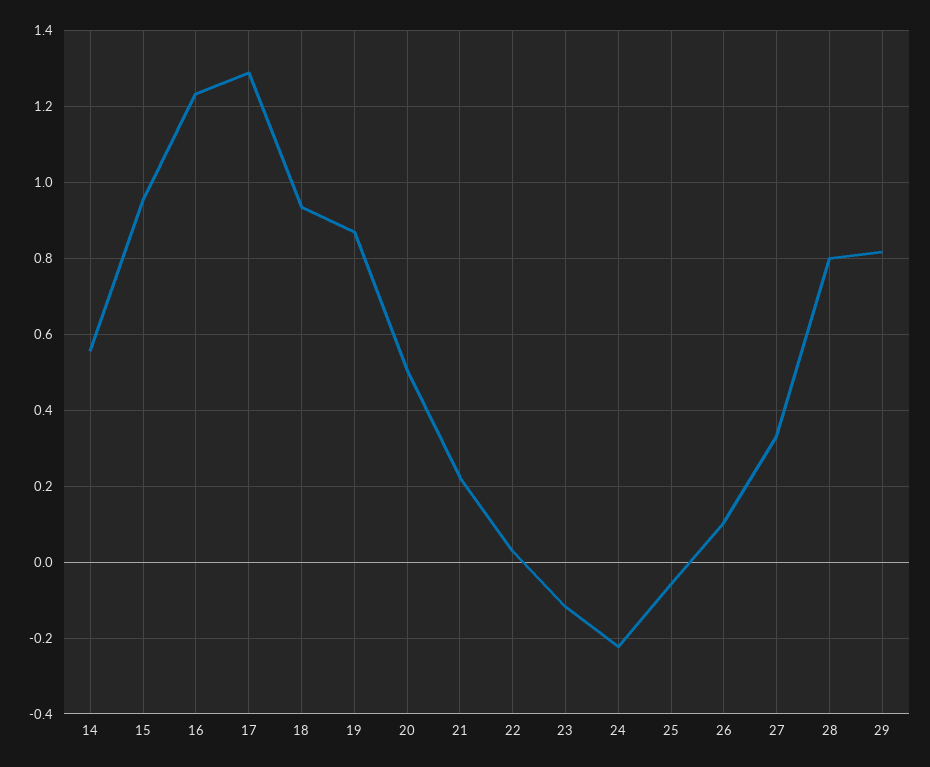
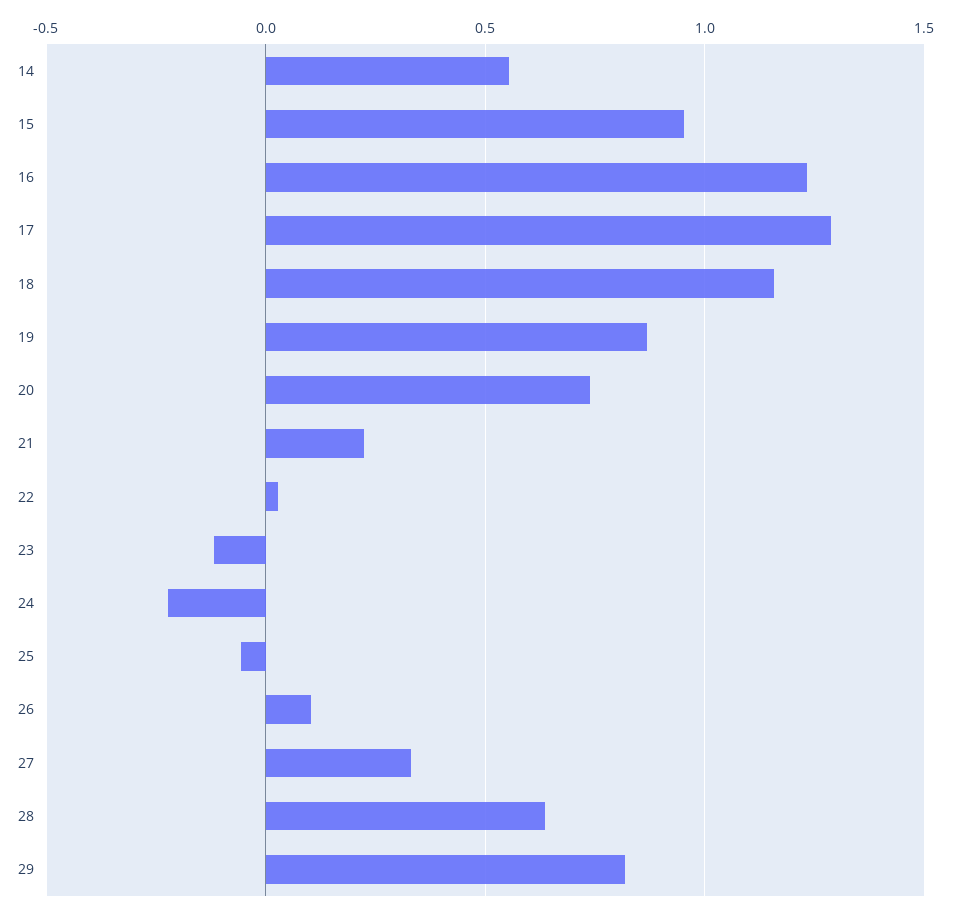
  {
    "14": 0.56,
    "15": 0.96,
    "16": 1.24,
    "17": 1.28,
-   "18": 0.94,
+   "18": 1.15,
    "19": 0.88,
-   "20": 0.5,
+   "20": 0.75,
    "21": 0.22,
    "22": 0.02,
    "23": -0.12,
    "24": -0.22,
    "25": -0.06,
    "26": 0.1,
    "27": 0.34,
-   "28": 0.8,
+   "28": 0.65,
    "29": 0.82
  }

